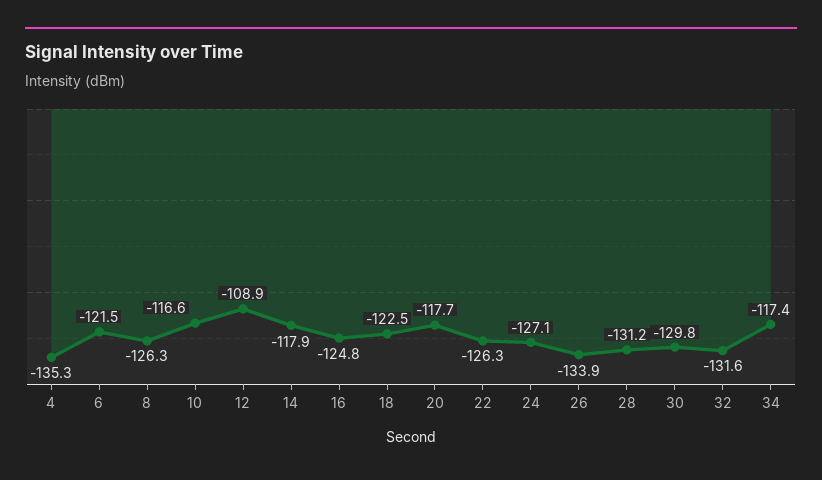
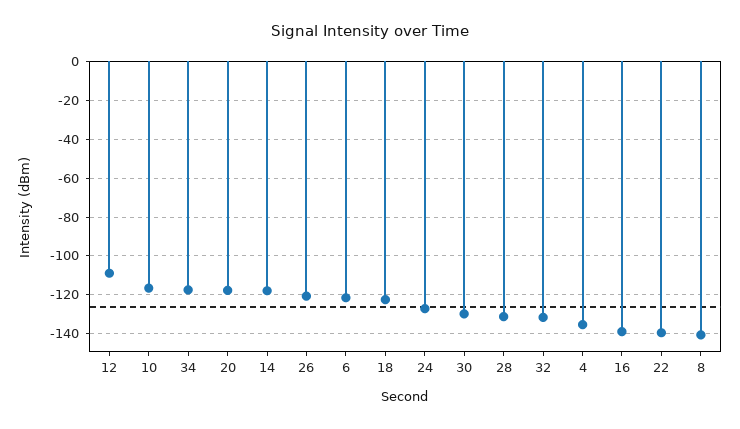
  {
    "4": -135.3,
    "6": -121.5,
-   "8": -126.3,
+   "8": -140,
    "10": -116.6,
    "12": -108.9,
    "14": -117.9,
-   "16": -124.8,
+   "16": -140,
    "18": -122.5,
    "20": -117.7,
-   "22": -126.3,
+   "22": -140,
    "24": -127.1,
-   "26": -133.9,
+   "26": -120,
    "28": -131.2,
    "30": -129.8,
    "32": -131.6,
    "34": -117.4
  }

